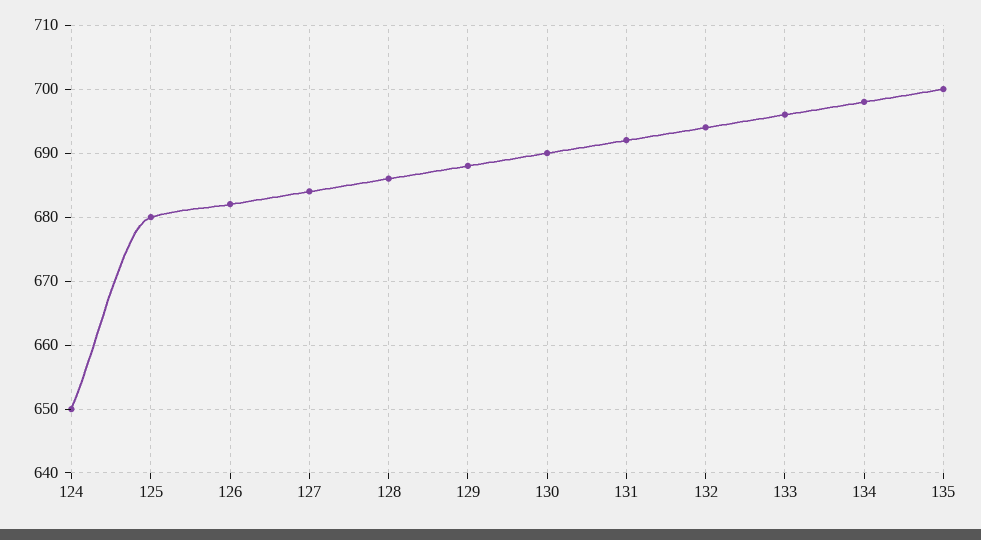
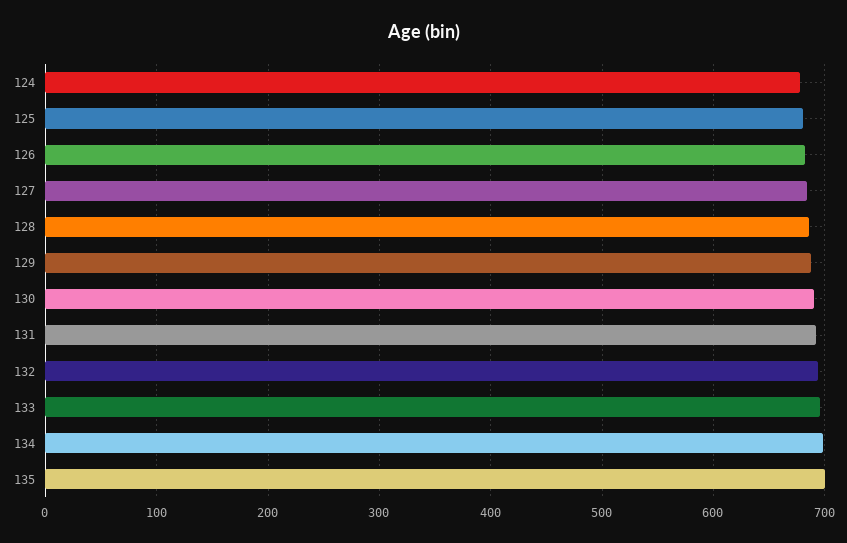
  {
-   "124": 650,
+   "124": 680,
    "125": 680,
    "126": 682,
    "127": 684,
    "128": 686,
    "129": 688,
    "130": 690,
    "131": 692,
    "132": 694,
    "133": 696,
    "134": 698,
    "135": 700
  }

